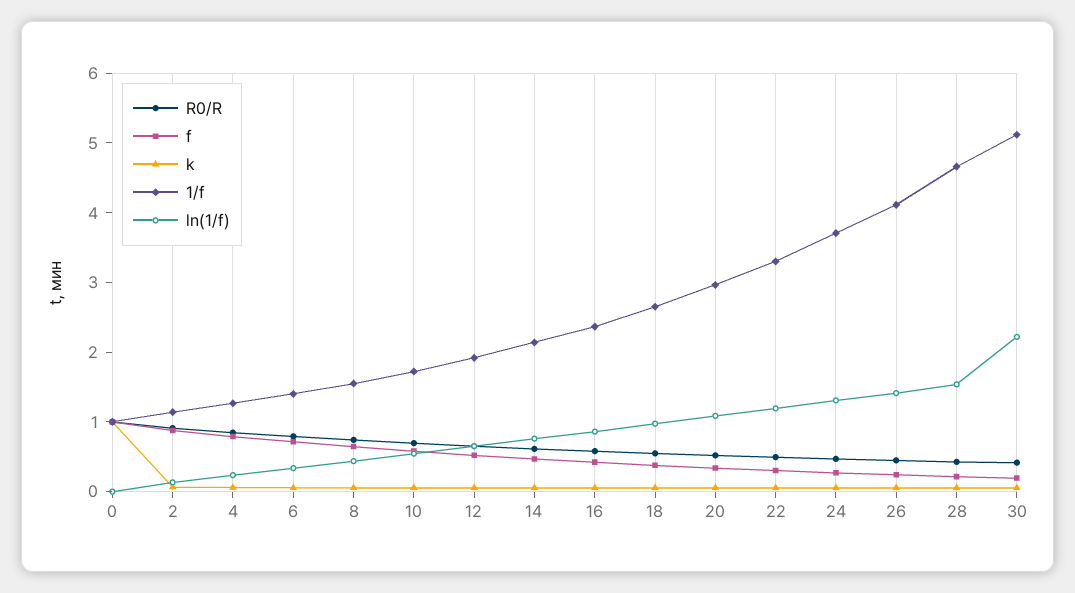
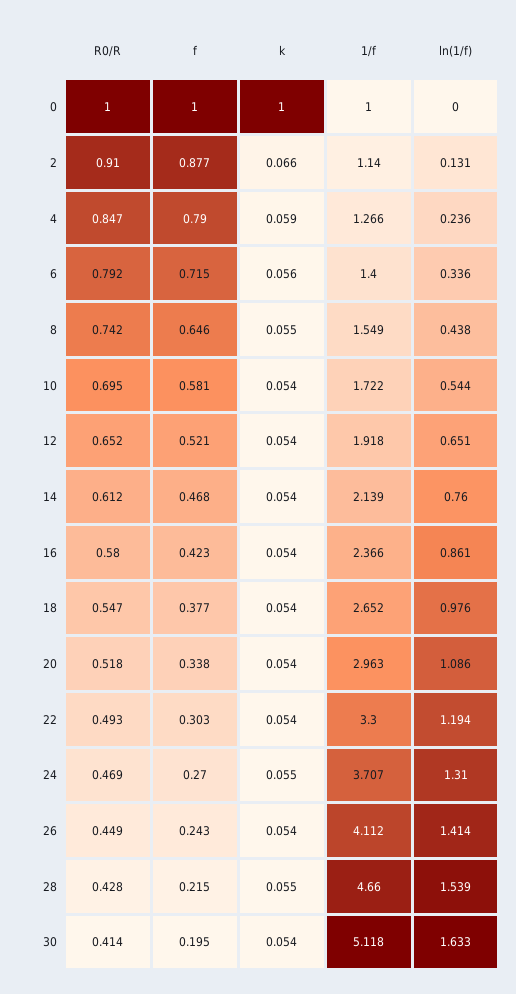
  {
    "R0/R": {
      "0": 1,
      "2": 0.91,
      "4": 0.847,
      "6": 0.792,
      "8": 0.742,
      "10": 0.695,
      "12": 0.652,
      "14": 0.612,
      "16": 0.58,
      "18": 0.547,
      "20": 0.518,
      "22": 0.493,
      "24": 0.469,
      "26": 0.449,
      "28": 0.428,
      "30": 0.414
    },
    "f": {
      "0": 1,
      "2": 0.877,
      "4": 0.79,
      "6": 0.715,
      "8": 0.646,
      "10": 0.581,
      "12": 0.521,
      "14": 0.468,
      "16": 0.423,
      "18": 0.377,
      "20": 0.338,
      "22": 0.303,
      "24": 0.27,
      "26": 0.243,
      "28": 0.215,
      "30": 0.195
    },
    "k": {
      "0": 1,
      "2": 0.066,
      "4": 0.059,
      "6": 0.056,
      "8": 0.055,
      "10": 0.054,
      "12": 0.054,
      "14": 0.054,
      "16": 0.054,
      "18": 0.054,
      "20": 0.054,
      "22": 0.054,
      "24": 0.055,
      "26": 0.054,
      "28": 0.055,
      "30": 0.054
    },
    "1/f": {
      "0": 1,
      "2": 1.14,
      "4": 1.266,
      "6": 1.4,
      "8": 1.549,
      "10": 1.722,
      "12": 1.918,
      "14": 2.139,
      "16": 2.366,
      "18": 2.652,
      "20": 2.963,
      "22": 3.3,
      "24": 3.707,
      "26": 4.112,
      "28": 4.66,
      "30": 5.118
    },
    "ln(1/f)": {
      "0": 0,
      "2": 0.131,
      "4": 0.236,
      "6": 0.336,
      "8": 0.438,
      "10": 0.544,
      "12": 0.651,
      "14": 0.76,
      "16": 0.861,
      "18": 0.976,
      "20": 1.086,
      "22": 1.194,
      "24": 1.31,
      "26": 1.414,
      "28": 1.539,
-     "30": 2.2
+     "30": 1.633
    }
  }

